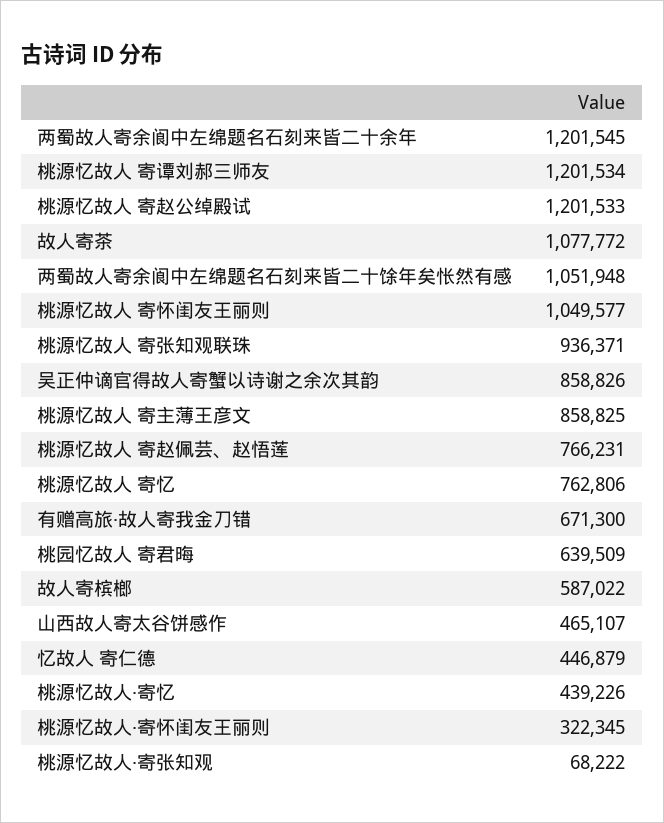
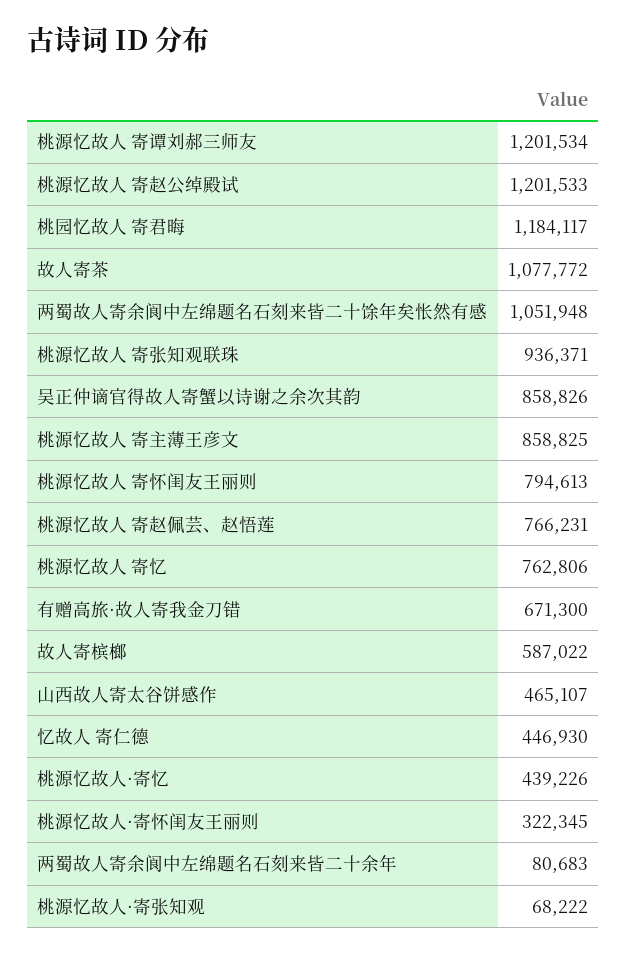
  {
-   "两蜀故人寄余阆中左绵题名石刻来皆二十余年": 1201545,
+   "两蜀故人寄余阆中左绵题名石刻来皆二十余年": 80683,
    "桃源忆故人 寄谭刘郝三师友": 1201534,
    "桃源忆故人 寄赵公绰殿试": 1201533,
    "故人寄茶": 1077772,
    "两蜀故人寄余阆中左绵题名石刻来皆二十馀年矣怅然有感": 1051948,
-   "桃源忆故人 寄怀闺友王丽则": 1049577,
+   "桃源忆故人 寄怀闺友王丽则": 794613,
    "桃源忆故人 寄张知观联珠": 936371,
    "吴正仲谪官得故人寄蟹以诗谢之余次其韵": 858826,
    "桃源忆故人 寄主薄王彦文": 858825,
    "桃源忆故人 寄赵佩芸、赵悟莲": 766231,
    "桃源忆故人 寄忆": 762806,
    "有赠高旅·故人寄我金刀错": 671300,
-   "桃园忆故人 寄君晦": 639509,
+   "桃园忆故人 寄君晦": 1184117,
    "故人寄槟榔": 587022,
    "山西故人寄太谷饼感作": 465107,
-   "忆故人 寄仁德": 446879,
+   "忆故人 寄仁德": 446930,
    "桃源忆故人·寄忆": 439226,
    "桃源忆故人·寄怀闺友王丽则": 322345,
    "桃源忆故人·寄张知观": 68222
  }

